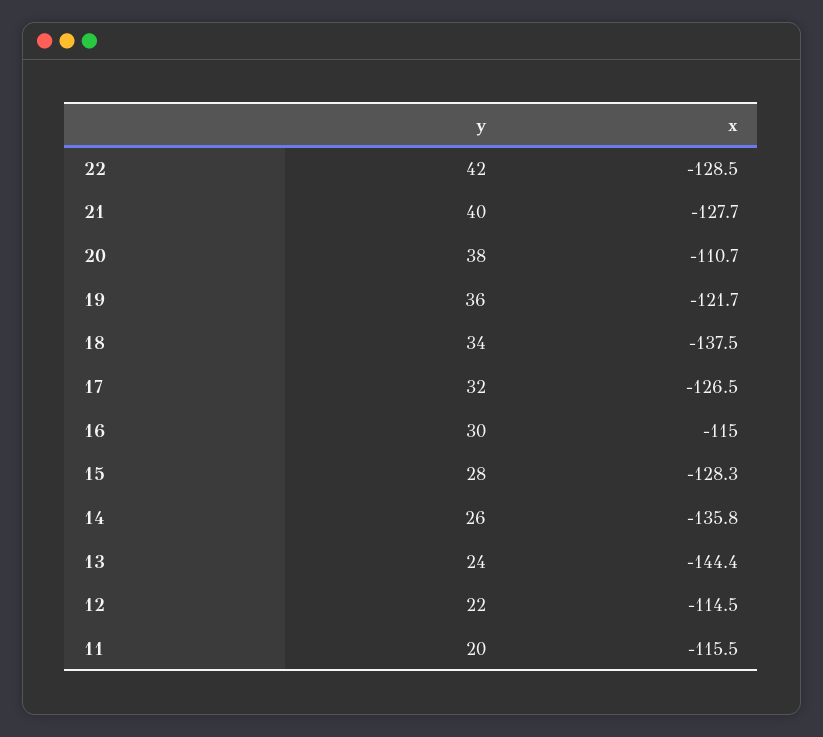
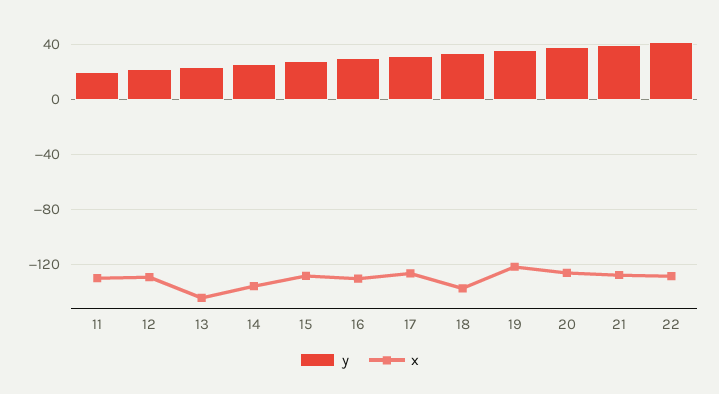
  {
    "y": {
      "22": 42,
      "21": 40,
      "20": 38,
      "19": 36,
      "18": 34,
      "17": 32,
      "16": 30,
      "15": 28,
      "14": 26,
      "13": 24,
      "12": 22,
      "11": 20
    },
    "x": {
      "22": -128.5,
      "21": -127.7,
-     "20": -110.7,
+     "20": -125,
      "19": -121.7,
      "18": -137.5,
      "17": -126.5,
-     "16": -115,
+     "16": -130,
      "15": -128.3,
      "14": -135.8,
      "13": -144.4,
-     "12": -114.5,
+     "12": -130,
-     "11": -115.5
+     "11": -130
    }
  }

